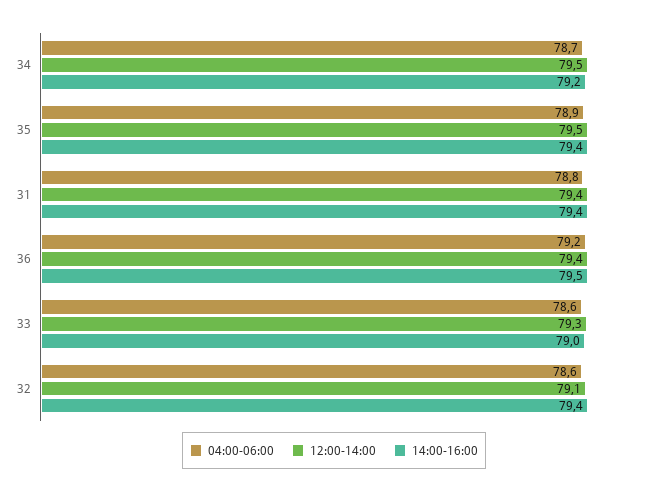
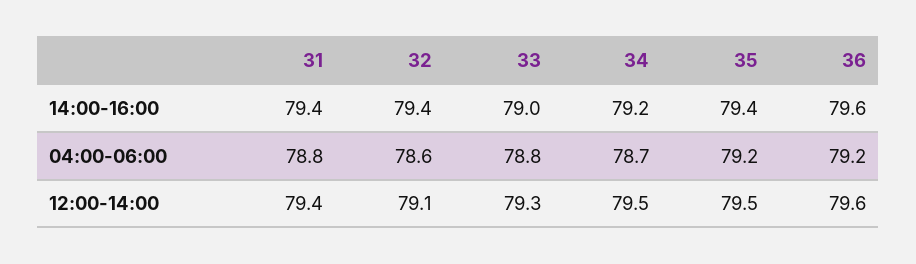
  {
    "04:00-06:00": {
      "34": 78.7,
-     "35": 78.9,
+     "35": 79.2,
      "31": 78.8,
      "36": 79.2,
-     "33": 78.6,
+     "33": 78.8,
      "32": 78.6
    },
    "12:00-14:00": {
      "34": 79.5,
      "35": 79.5,
      "31": 79.4,
-     "36": 79.4,
+     "36": 79.6,
      "33": 79.3,
      "32": 79.1
    },
    "14:00-16:00": {
      "34": 79.2,
      "35": 79.4,
      "31": 79.4,
-     "36": 79.5,
+     "36": 79.6,
      "33": 79,
      "32": 79.4
    }
  }

